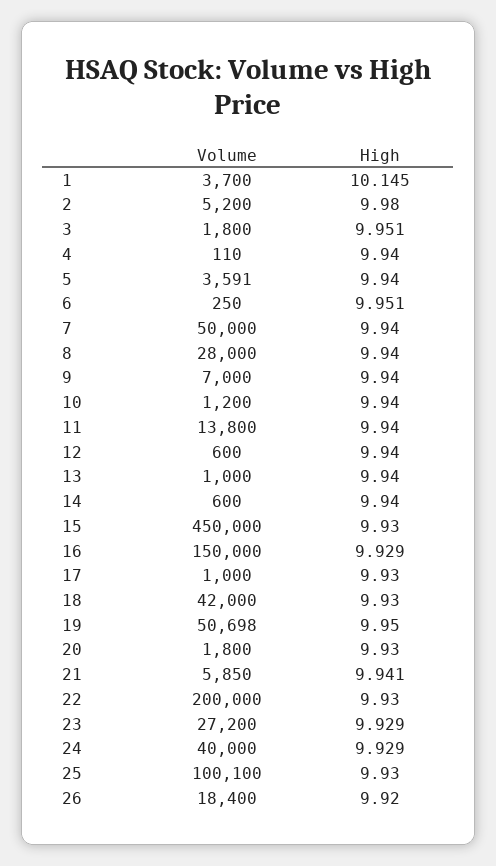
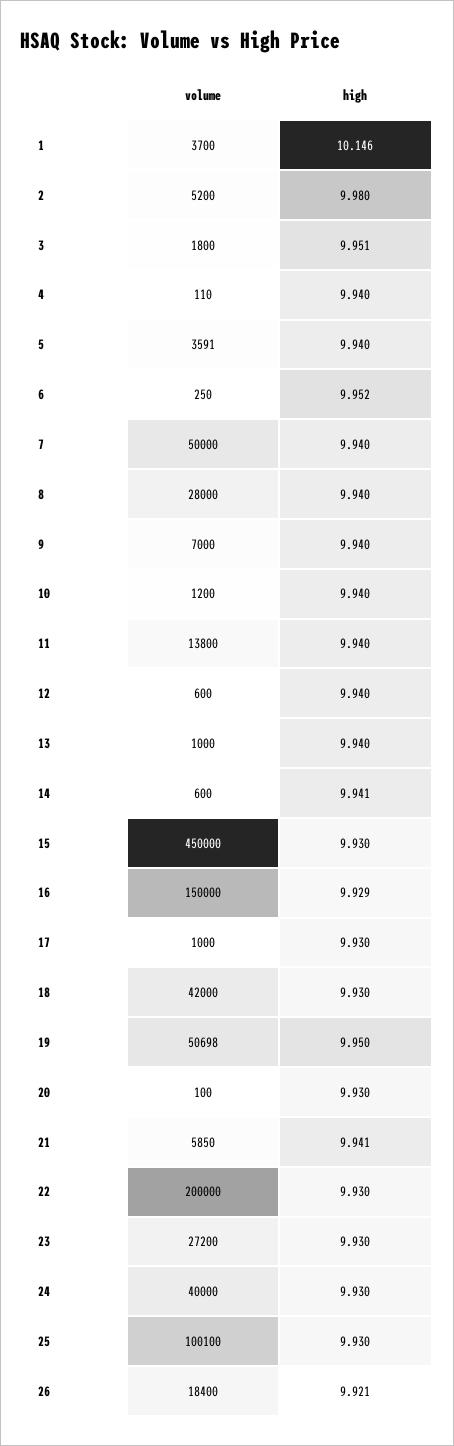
  {
    "Volume": {
      "1": 3700,
      "2": 5200,
      "3": 1800,
      "4": 110,
      "5": 3591,
      "6": 250,
      "7": 50000,
      "8": 28000,
      "9": 7000,
      "10": 1200,
      "11": 13800,
      "12": 600,
      "13": 1000,
      "14": 600,
      "15": 450000,
      "16": 150000,
      "17": 1000,
      "18": 42000,
      "19": 50698,
-     "20": 1800,
+     "20": 100,
      "21": 5850,
      "22": 200000,
      "23": 27200,
      "24": 40000,
      "25": 100100,
      "26": 18400
    },
    "High": {
-     "1": 10.145,
+     "1": 10.146,
      "2": 9.98,
      "3": 9.951,
      "4": 9.94,
      "5": 9.94,
-     "6": 9.951,
+     "6": 9.952,
      "7": 9.94,
      "8": 9.94,
      "9": 9.94,
      "10": 9.94,
      "11": 9.94,
      "12": 9.94,
      "13": 9.94,
-     "14": 9.94,
+     "14": 9.941,
      "15": 9.93,
      "16": 9.929,
      "17": 9.93,
      "18": 9.93,
      "19": 9.95,
      "20": 9.93,
      "21": 9.941,
      "22": 9.93,
-     "23": 9.929,
+     "23": 9.93,
-     "24": 9.929,
+     "24": 9.93,
      "25": 9.93,
-     "26": 9.92
+     "26": 9.921
    }
  }

